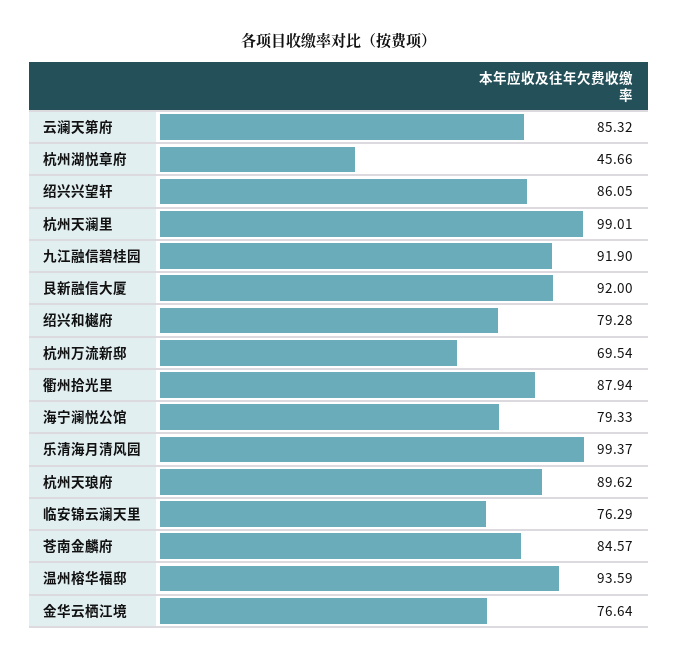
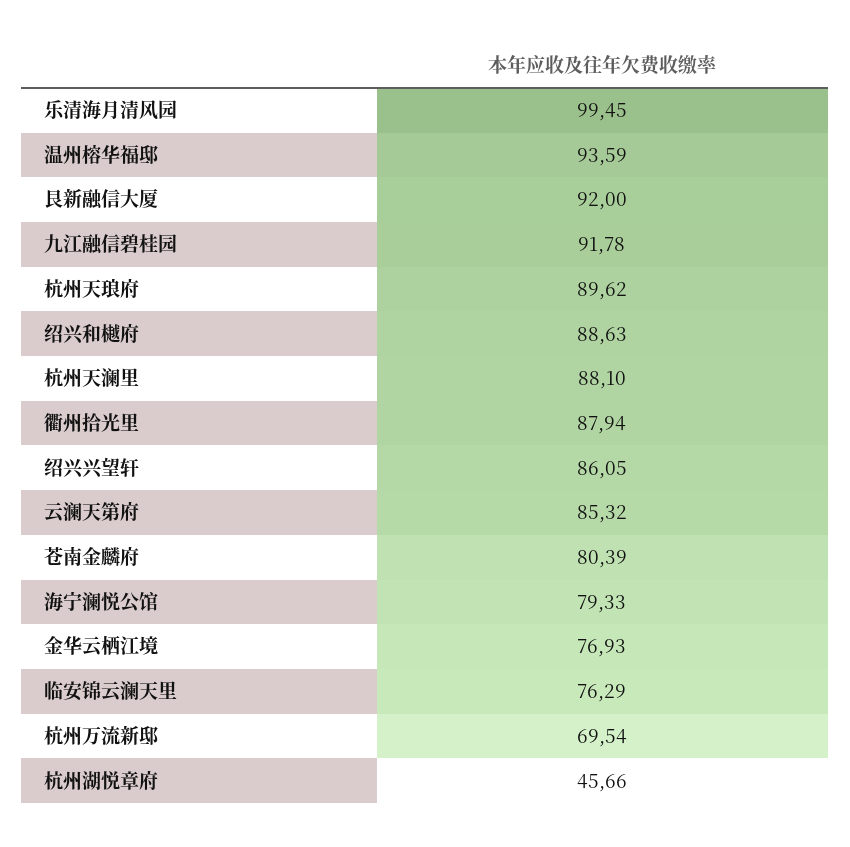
  {
    "云澜天第府": 85.32,
    "杭州湖悦章府": 45.66,
    "绍兴兴望轩": 86.05,
-   "杭州天澜里": 99.01,
+   "杭州天澜里": 88.1,
-   "九江融信碧桂园": 91.9,
+   "九江融信碧桂园": 91.78,
    "艮新融信大厦": 92,
-   "绍兴和樾府": 79.28,
+   "绍兴和樾府": 88.63,
    "杭州万流新邸": 69.54,
    "衢州拾光里": 87.94,
    "海宁澜悦公馆": 79.33,
-   "乐清海月清风园": 99.37,
+   "乐清海月清风园": 99.45,
    "杭州天琅府": 89.62,
    "临安锦云澜天里": 76.29,
-   "苍南金麟府": 84.57,
+   "苍南金麟府": 80.39,
    "温州榕华福邸": 93.59,
-   "金华云栖江境": 76.64
+   "金华云栖江境": 76.93
  }

